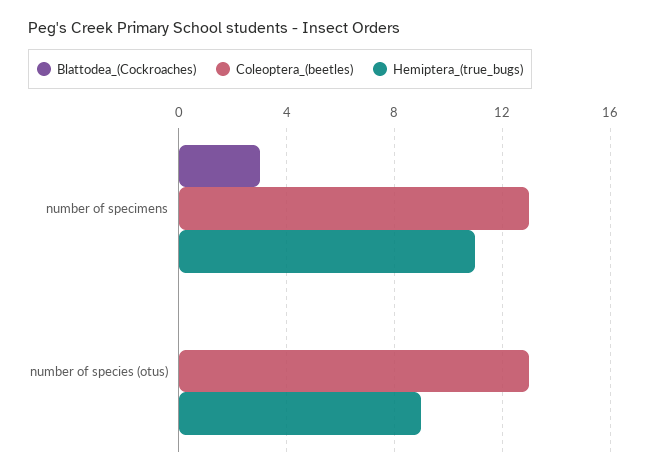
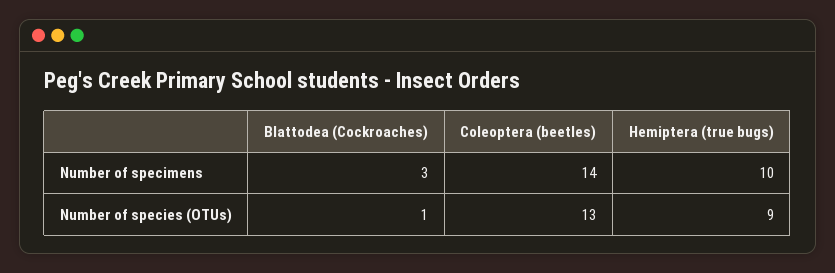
  {
    "Blattodea_(Cockroaches)": {
      "number of specimens": 3,
-     "number of species (otus)": 0
+     "number of species (otus)": 1
    },
    "Coleoptera_(beetles)": {
-     "number of specimens": 13,
+     "number of specimens": 14,
      "number of species (otus)": 13
    },
    "Hemiptera_(true_bugs)": {
-     "number of specimens": 11,
+     "number of specimens": 10,
      "number of species (otus)": 9
    }
  }

